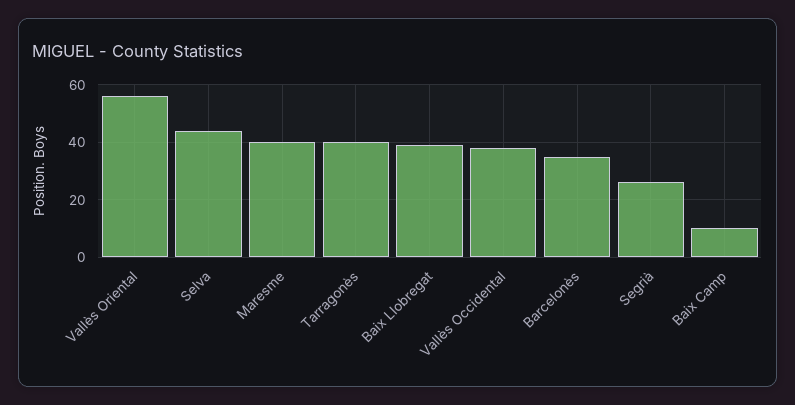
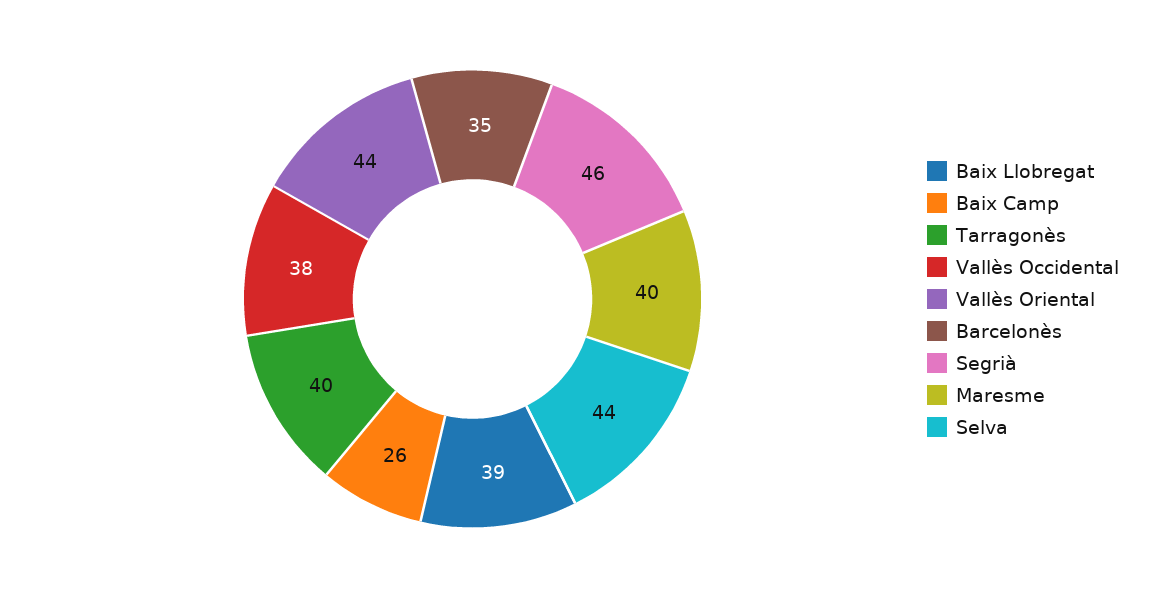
  {
-   "Vallès Oriental": 55,
+   "Vallès Oriental": 44,
    "Selva": 44,
    "Maresme": 40,
    "Tarragonès": 40,
    "Baix Llobregat": 39,
    "Vallès Occidental": 38,
    "Barcelonès": 35,
-   "Segrià": 25,
+   "Segrià": 46,
-   "Baix Camp": 10
+   "Baix Camp": 26
  }

